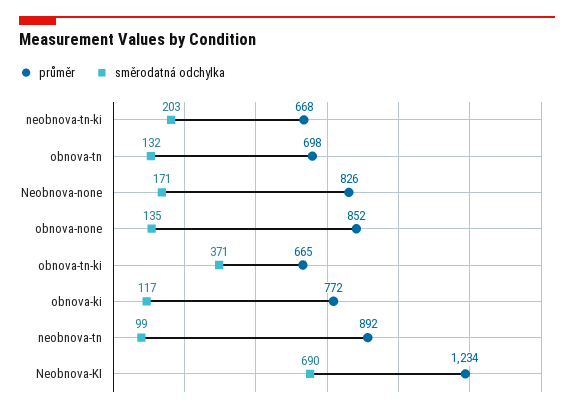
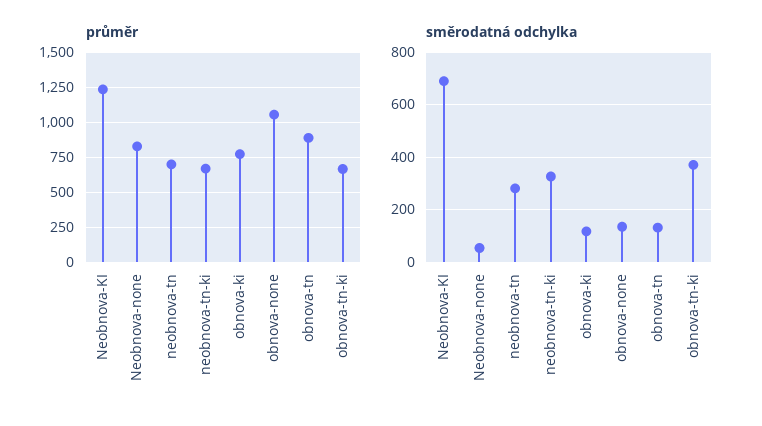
  {
    "průměr": {
      "neobnova-tn-ki": 668,
-     "obnova-tn": 698,
+     "obnova-tn": 900,
      "Neobnova-none": 826,
-     "obnova-none": 852,
+     "obnova-none": 1050,
      "obnova-tn-ki": 665,
      "obnova-ki": 772,
-     "neobnova-tn": 892,
+     "neobnova-tn": 700,
      "Neobnova-KI": 1234
    },
    "směrodatná odchylka": {
-     "neobnova-tn-ki": 203,
+     "neobnova-tn-ki": 325,
      "obnova-tn": 132,
-     "Neobnova-none": 171,
+     "Neobnova-none": 50,
      "obnova-none": 135,
      "obnova-tn-ki": 371,
      "obnova-ki": 117,
-     "neobnova-tn": 99,
+     "neobnova-tn": 275,
      "Neobnova-KI": 690
    }
  }

